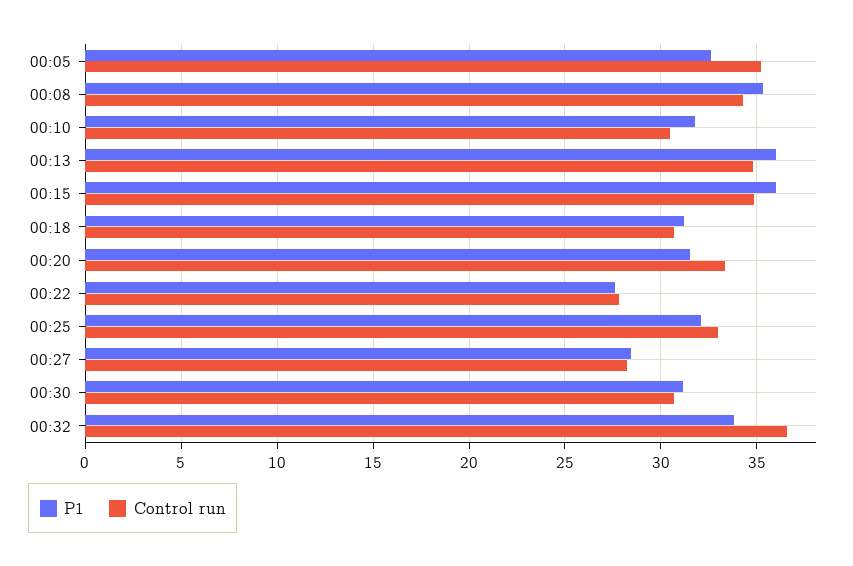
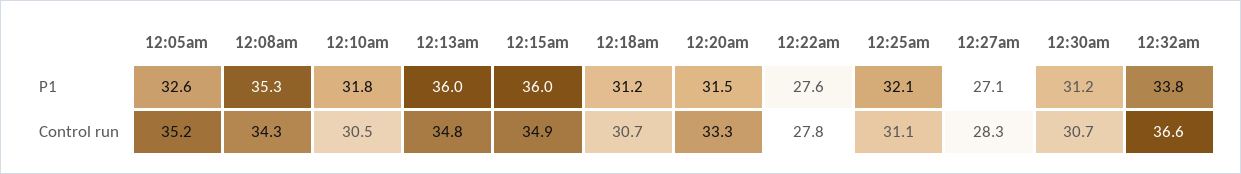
  {
    "P1": {
      "00:05": 32.6,
      "00:08": 35.3,
      "00:10": 31.8,
      "00:13": 36,
      "00:15": 36,
      "00:18": 31.2,
      "00:20": 31.5,
      "00:22": 27.6,
      "00:25": 32.1,
-     "00:27": 28.5,
+     "00:27": 27.1,
      "00:30": 31.2,
      "00:32": 33.8
    },
    "Control run": {
      "00:05": 35.2,
      "00:08": 34.3,
      "00:10": 30.5,
      "00:13": 34.8,
      "00:15": 34.9,
      "00:18": 30.7,
      "00:20": 33.3,
      "00:22": 27.8,
-     "00:25": 33,
+     "00:25": 31.1,
      "00:27": 28.3,
      "00:30": 30.7,
      "00:32": 36.6
    }
  }

